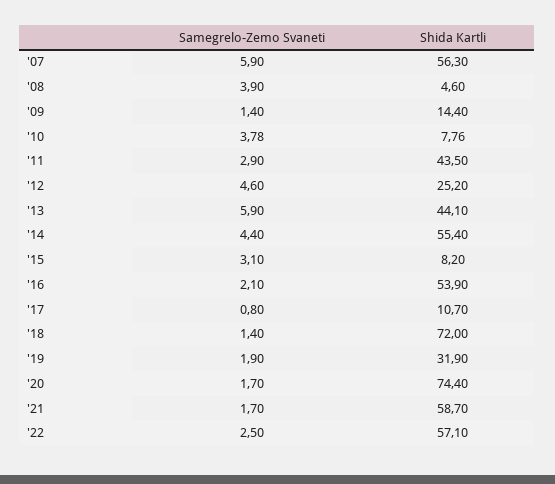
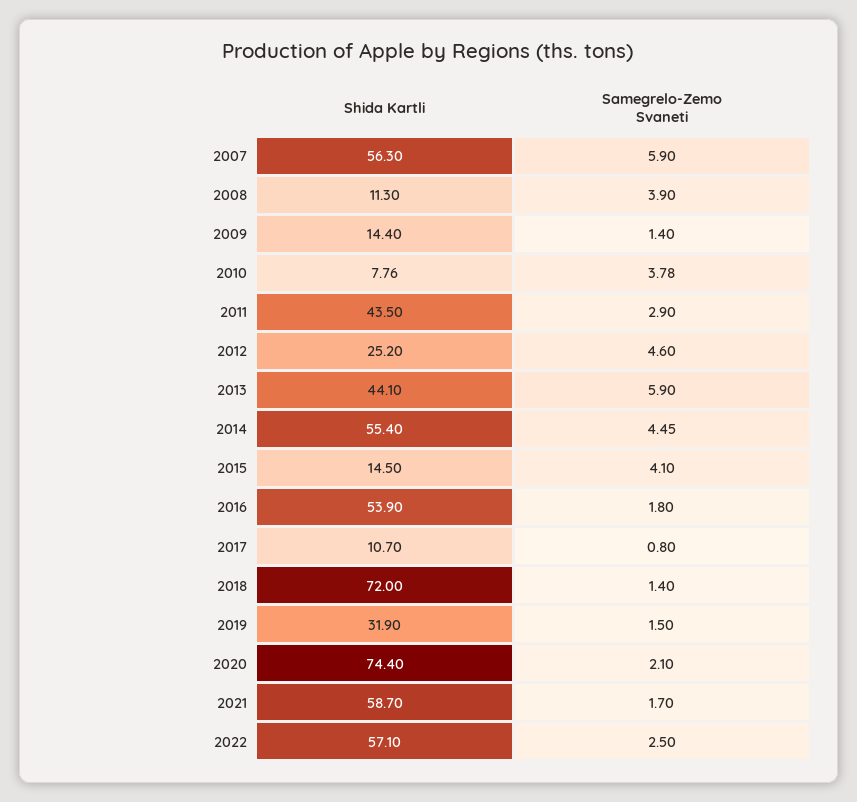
  {
    "Samegrelo-Zemo Svaneti": {
      "'07": 5.9,
      "'08": 3.9,
      "'09": 1.4,
      "'10": 3.78,
      "'11": 2.9,
      "'12": 4.6,
      "'13": 5.9,
-     "'14": 4.4,
+     "'14": 4.45,
-     "'15": 3.1,
+     "'15": 4.1,
-     "'16": 2.1,
+     "'16": 1.8,
      "'17": 0.8,
      "'18": 1.4,
-     "'19": 1.9,
+     "'19": 1.5,
-     "'20": 1.7,
+     "'20": 2.1,
      "'21": 1.7,
      "'22": 2.5
    },
    "Shida Kartli": {
      "'07": 56.3,
-     "'08": 4.6,
+     "'08": 11.3,
      "'09": 14.4,
      "'10": 7.76,
      "'11": 43.5,
      "'12": 25.2,
      "'13": 44.1,
      "'14": 55.4,
-     "'15": 8.2,
+     "'15": 14.5,
      "'16": 53.9,
      "'17": 10.7,
      "'18": 72,
      "'19": 31.9,
      "'20": 74.4,
      "'21": 58.7,
      "'22": 57.1
    }
  }

